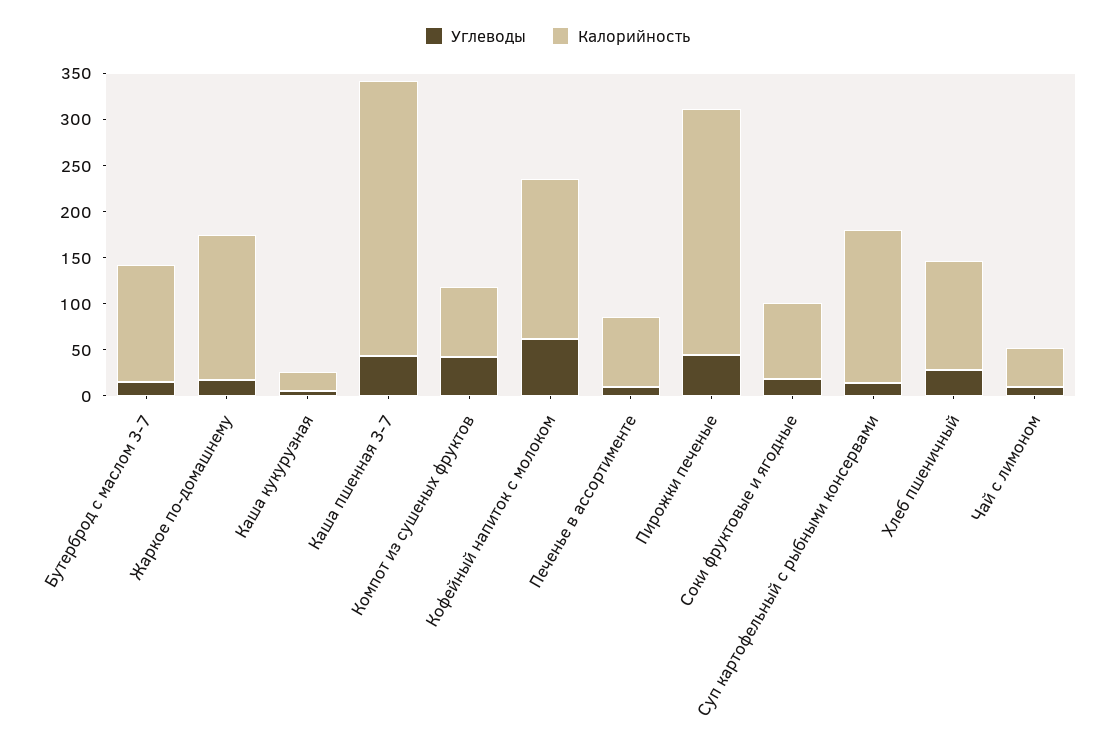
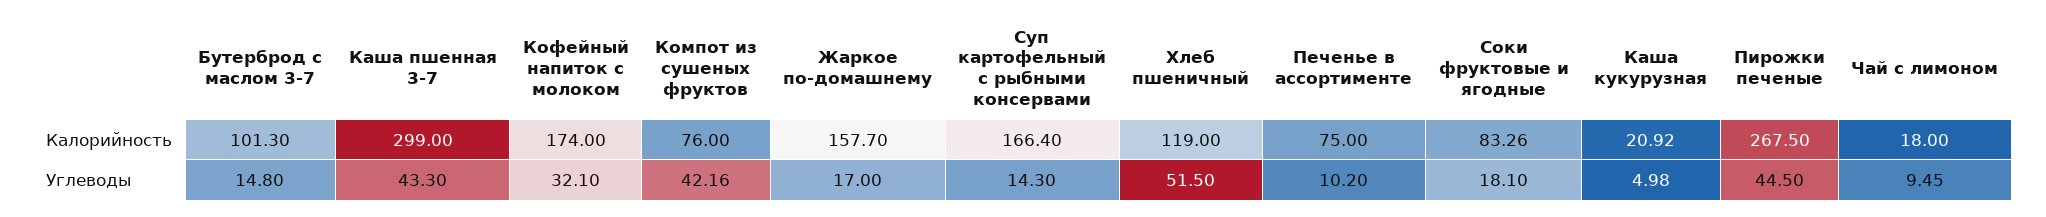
  {
    "Углеводы": {
      "Бутерброд с маслом 3-7": 14.8,
      "Жаркое по-домашнему": 17,
      "Каша кукурузная": 4.98,
      "Каша пшенная 3-7": 43.3,
      "Компот из сушеных фруктов": 42.16,
-     "Кофейный напиток с молоком": 60,
+     "Кофейный напиток с молоком": 32.1,
      "Печенье в ассортименте": 10.2,
      "Пирожки печеные": 44.5,
      "Соки фруктовые и ягодные": 18.1,
      "Суп картофельный с рыбными консервами": 14.3,
-     "Хлеб пшеничный": 30,
+     "Хлеб пшеничный": 51.5,
      "Чай с лимоном": 9.45
    },
    "Калорийность": {
-     "Бутерброд с маслом 3-7": 130,
+     "Бутерброд с маслом 3-7": 101.3,
      "Жаркое по-домашнему": 157.7,
      "Каша кукурузная": 20.92,
      "Каша пшенная 3-7": 299,
      "Компот из сушеных фруктов": 76,
      "Кофейный напиток с молоком": 174,
      "Печенье в ассортименте": 75,
      "Пирожки печеные": 267.5,
      "Соки фруктовые и ягодные": 83.26,
      "Суп картофельный с рыбными консервами": 166.4,
      "Хлеб пшеничный": 119,
-     "Чай с лимоном": 40
+     "Чай с лимоном": 18
    }
  }

